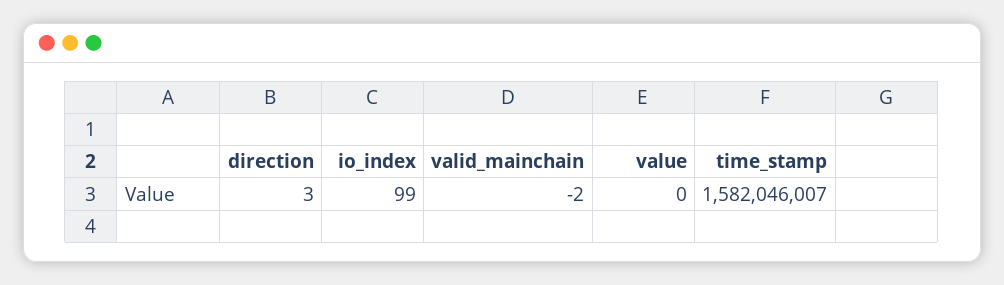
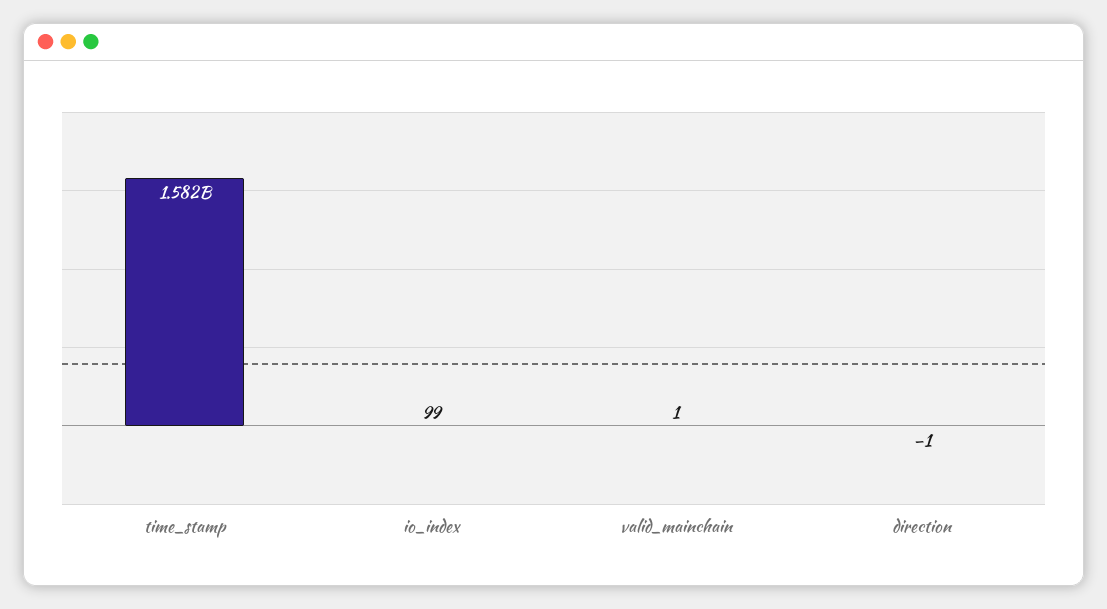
  {
-   "direction": 3,
+   "direction": -1,
    "io_index": 99,
-   "valid_mainchain": -2,
+   "valid_mainchain": 1,
-   "value": 0,
    "time_stamp": 1582046007
  }

